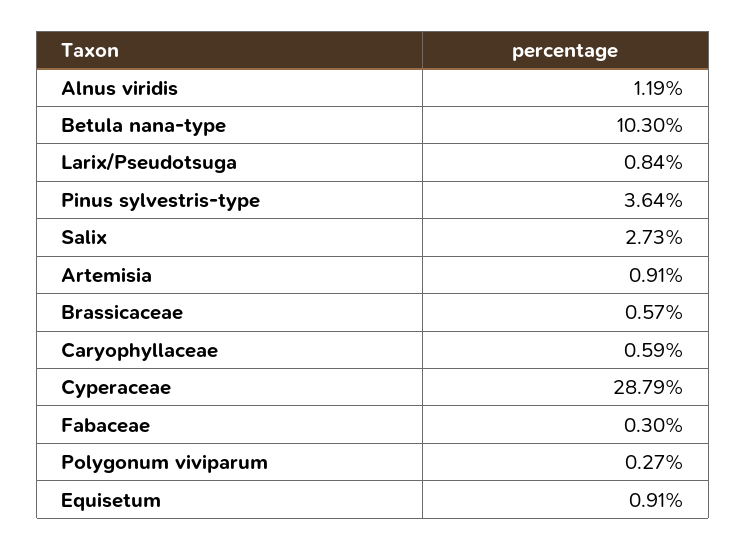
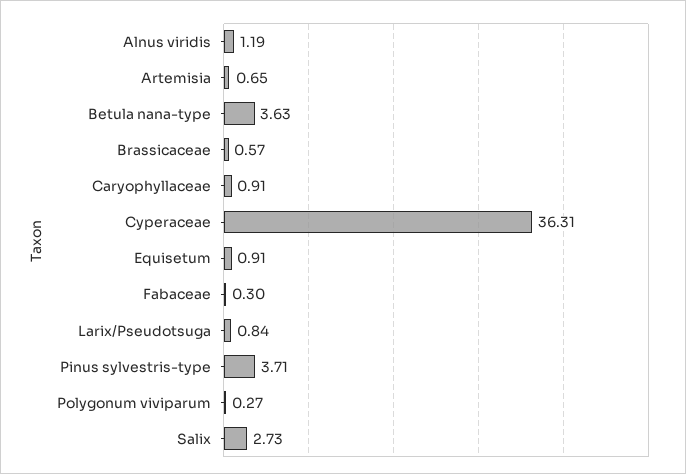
  {
    "Alnus viridis": 1.19,
-   "Betula nana-type": 10.3,
+   "Betula nana-type": 3.63,
    "Larix/Pseudotsuga": 0.84,
-   "Pinus sylvestris-type": 3.64,
+   "Pinus sylvestris-type": 3.71,
    "Salix": 2.73,
-   "Artemisia": 0.91,
+   "Artemisia": 0.65,
    "Brassicaceae": 0.57,
-   "Caryophyllaceae": 0.59,
+   "Caryophyllaceae": 0.91,
-   "Cyperaceae": 28.79,
+   "Cyperaceae": 36.31,
    "Fabaceae": 0.3,
    "Polygonum viviparum": 0.27,
    "Equisetum": 0.91
  }

